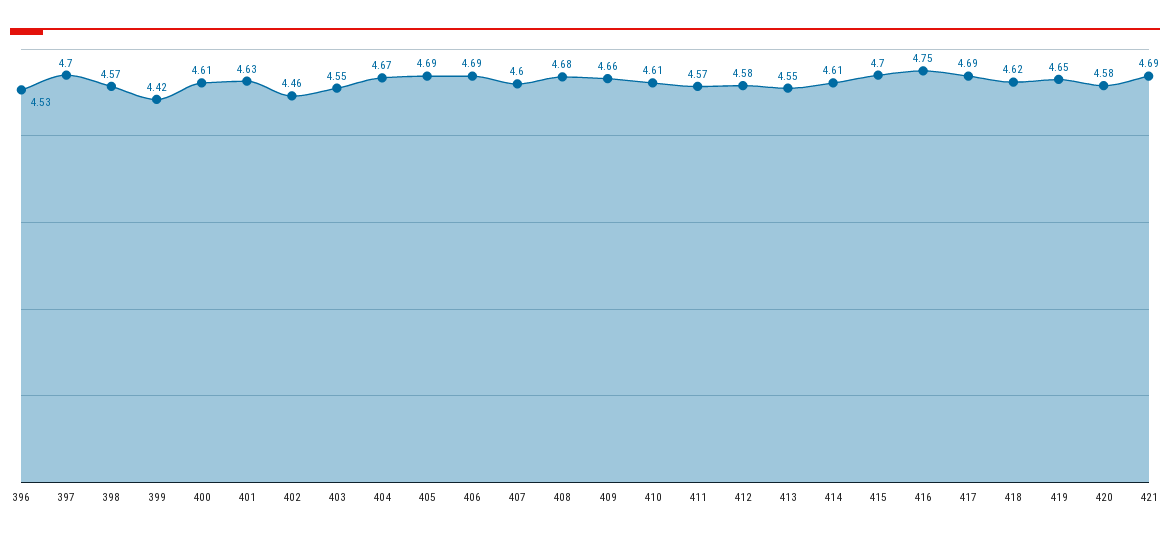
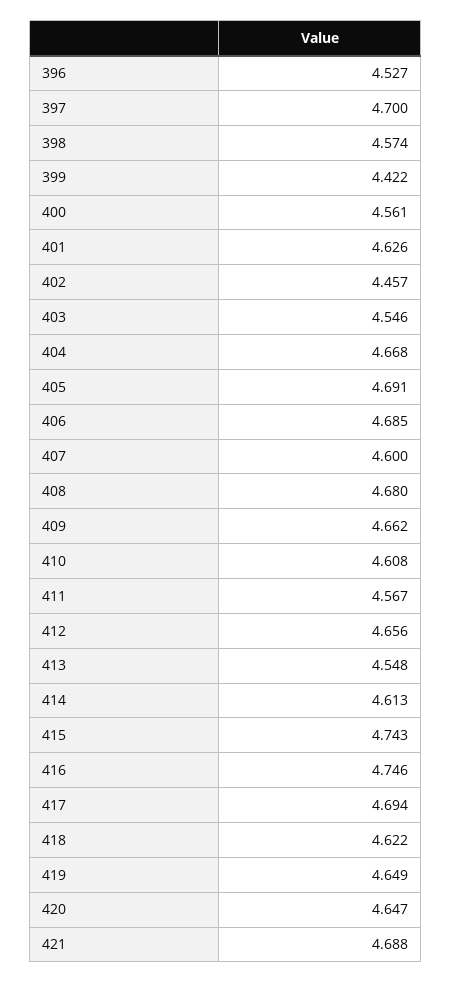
  {
    "396": 4.527,
    "397": 4.7,
    "398": 4.574,
    "399": 4.422,
-   "400": 4.61,
+   "400": 4.561,
    "401": 4.626,
    "402": 4.457,
    "403": 4.546,
    "404": 4.668,
    "405": 4.691,
    "406": 4.685,
    "407": 4.6,
    "408": 4.68,
    "409": 4.662,
    "410": 4.608,
    "411": 4.567,
-   "412": 4.58,
+   "412": 4.656,
    "413": 4.548,
    "414": 4.613,
-   "415": 4.7,
+   "415": 4.743,
    "416": 4.746,
    "417": 4.694,
    "418": 4.622,
    "419": 4.649,
-   "420": 4.58,
+   "420": 4.647,
    "421": 4.688
  }

